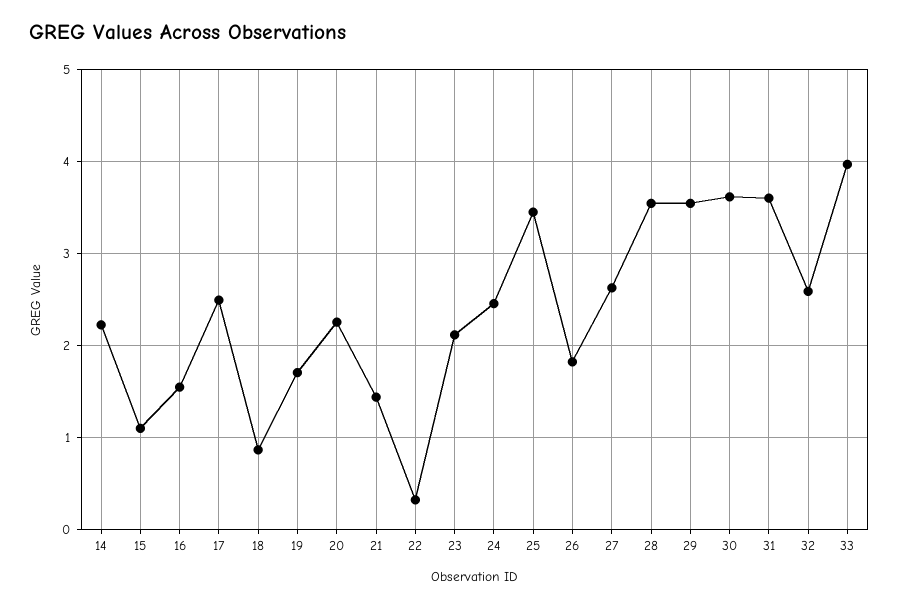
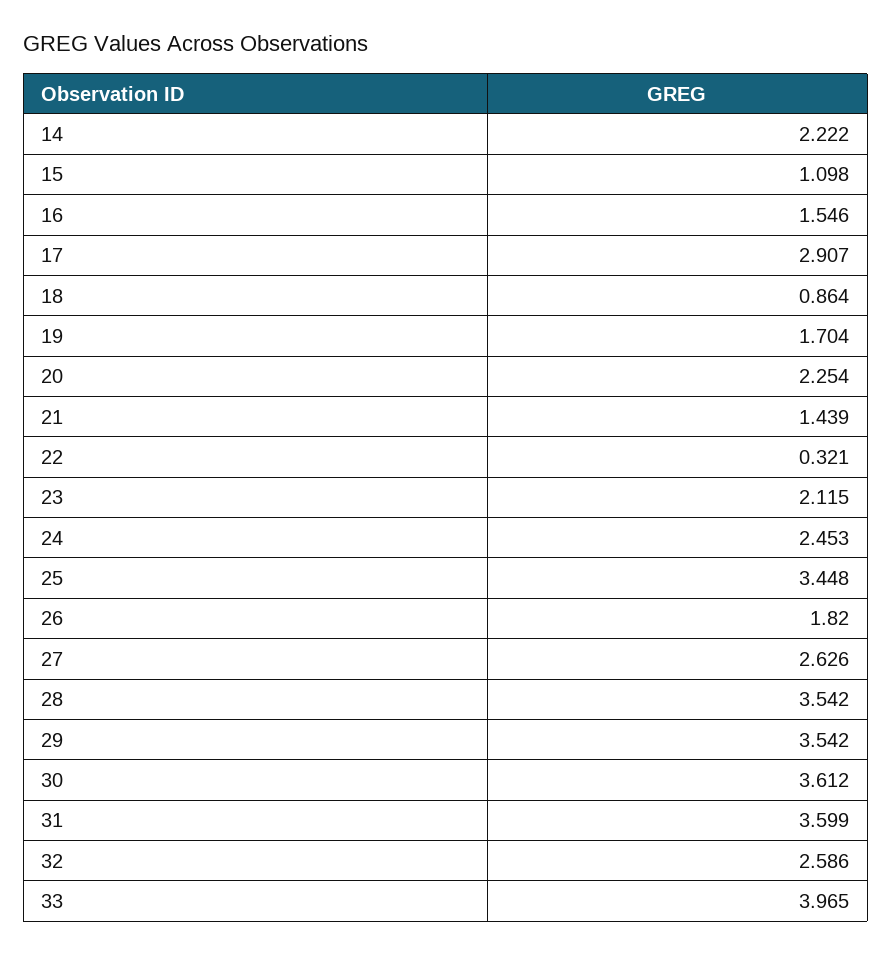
  {
    "14": 2.222,
    "15": 1.098,
    "16": 1.546,
-   "17": 2.5,
+   "17": 2.907,
    "18": 0.864,
    "19": 1.704,
    "20": 2.254,
    "21": 1.439,
    "22": 0.321,
    "23": 2.115,
    "24": 2.453,
    "25": 3.448,
    "26": 1.82,
    "27": 2.626,
    "28": 3.542,
    "29": 3.542,
    "30": 3.612,
    "31": 3.599,
    "32": 2.586,
    "33": 3.965
  }

